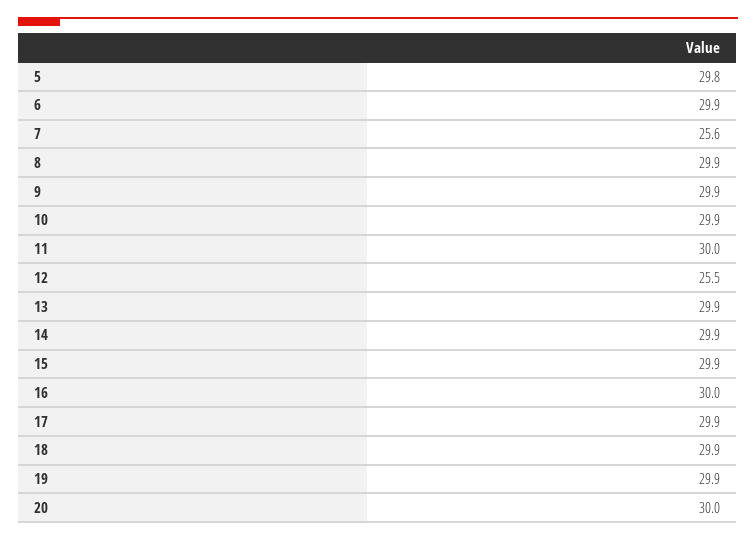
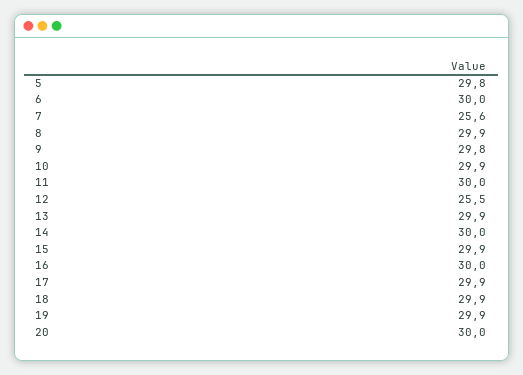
  {
    "5": 29.8,
-   "6": 29.9,
+   "6": 30,
    "7": 25.6,
    "8": 29.9,
-   "9": 29.9,
+   "9": 29.8,
    "10": 29.9,
    "11": 30,
    "12": 25.5,
    "13": 29.9,
-   "14": 29.9,
+   "14": 30,
    "15": 29.9,
    "16": 30,
    "17": 29.9,
    "18": 29.9,
    "19": 29.9,
    "20": 30
  }

